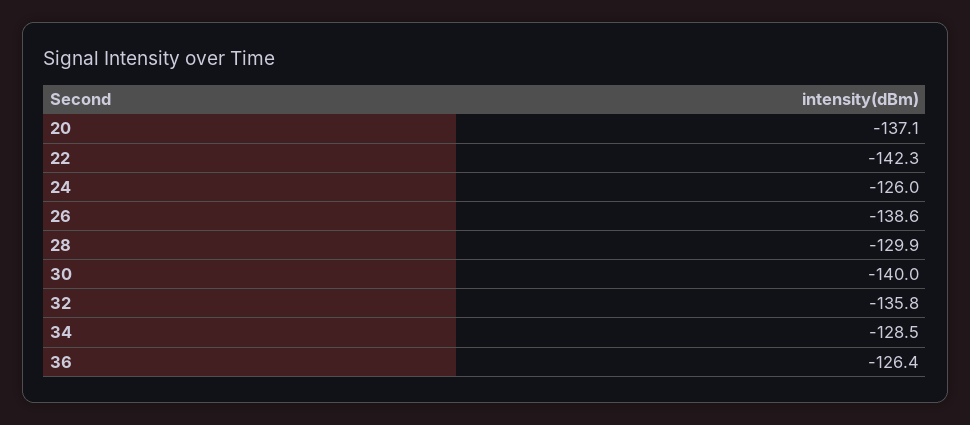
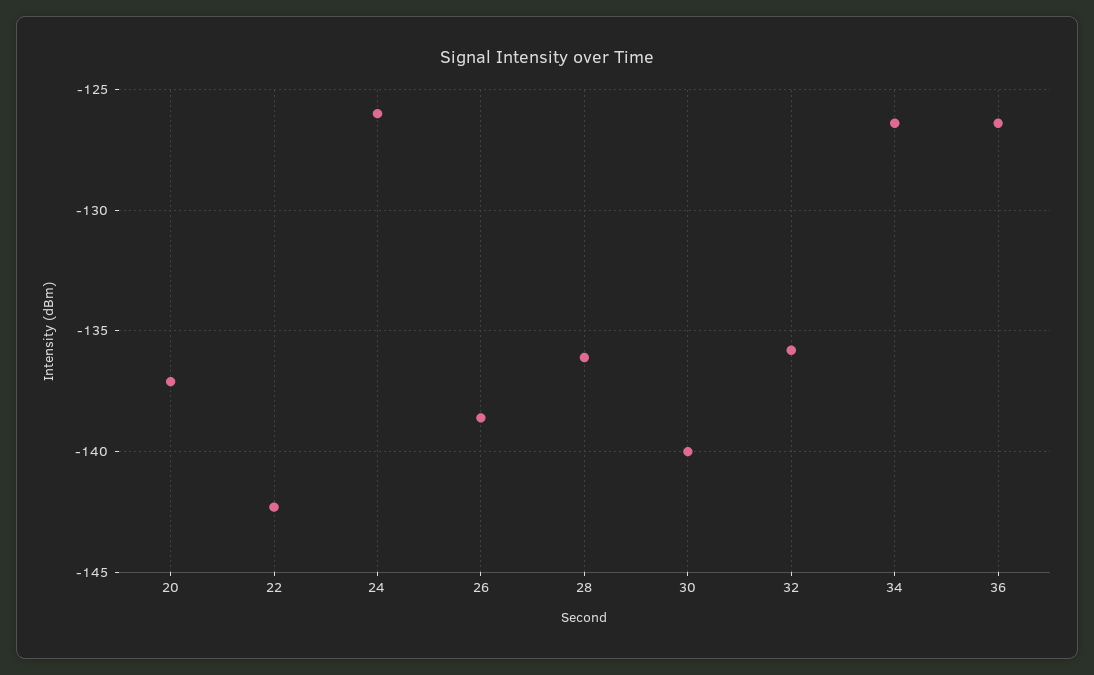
  {
    "20": -137.1,
    "22": -142.3,
    "24": -126,
    "26": -138.6,
-   "28": -129.9,
+   "28": -136,
    "30": -140,
    "32": -135.8,
-   "34": -128.5,
+   "34": -126.5,
    "36": -126.4
  }

